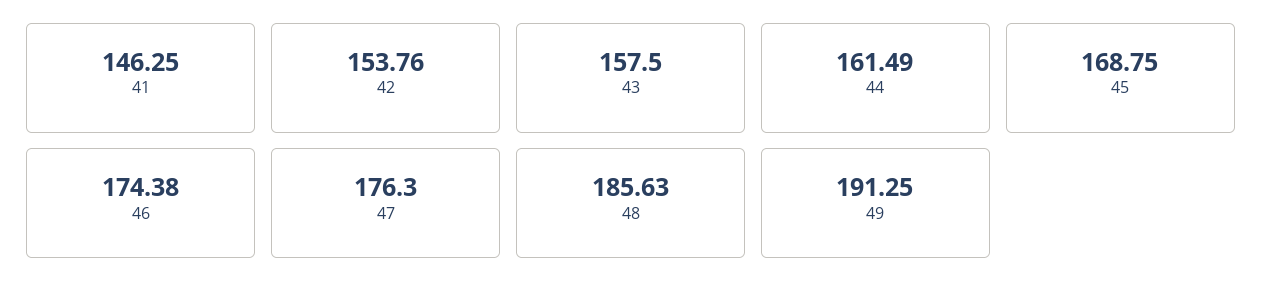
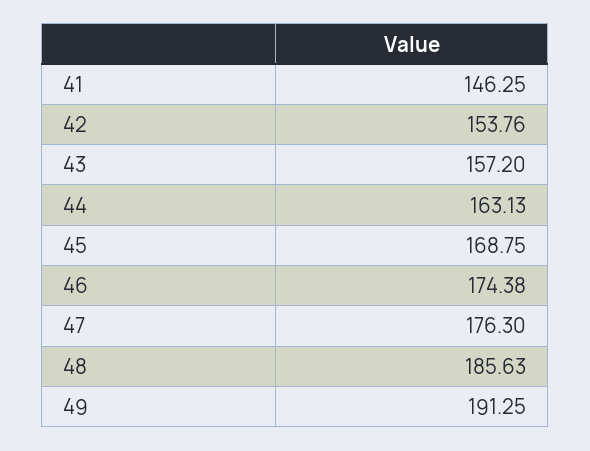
  {
    "41": 146.25,
    "42": 153.76,
-   "43": 157.5,
+   "43": 157.2,
-   "44": 161.49,
+   "44": 163.13,
    "45": 168.75,
    "46": 174.38,
    "47": 176.3,
    "48": 185.63,
    "49": 191.25
  }

